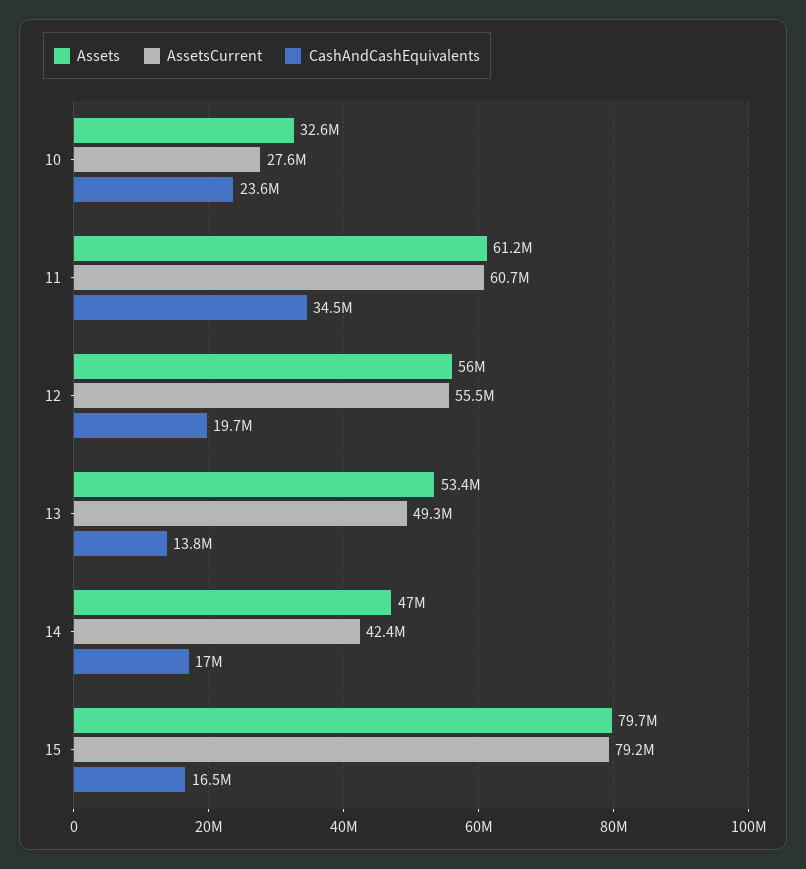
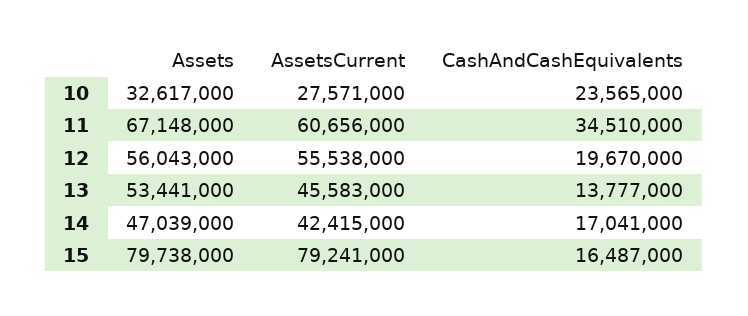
  {
    "Assets": {
      "10": 32617000,
-     "11": 61200000,
+     "11": 67148000,
      "12": 56043000,
      "13": 53441000,
      "14": 47039000,
      "15": 79738000
    },
    "AssetsCurrent": {
      "10": 27571000,
      "11": 60656000,
      "12": 55538000,
-     "13": 49300000,
+     "13": 45583000,
      "14": 42415000,
      "15": 79241000
    },
    "CashAndCashEquivalents": {
      "10": 23565000,
      "11": 34510000,
      "12": 19670000,
      "13": 13777000,
      "14": 17041000,
      "15": 16487000
    }
  }

